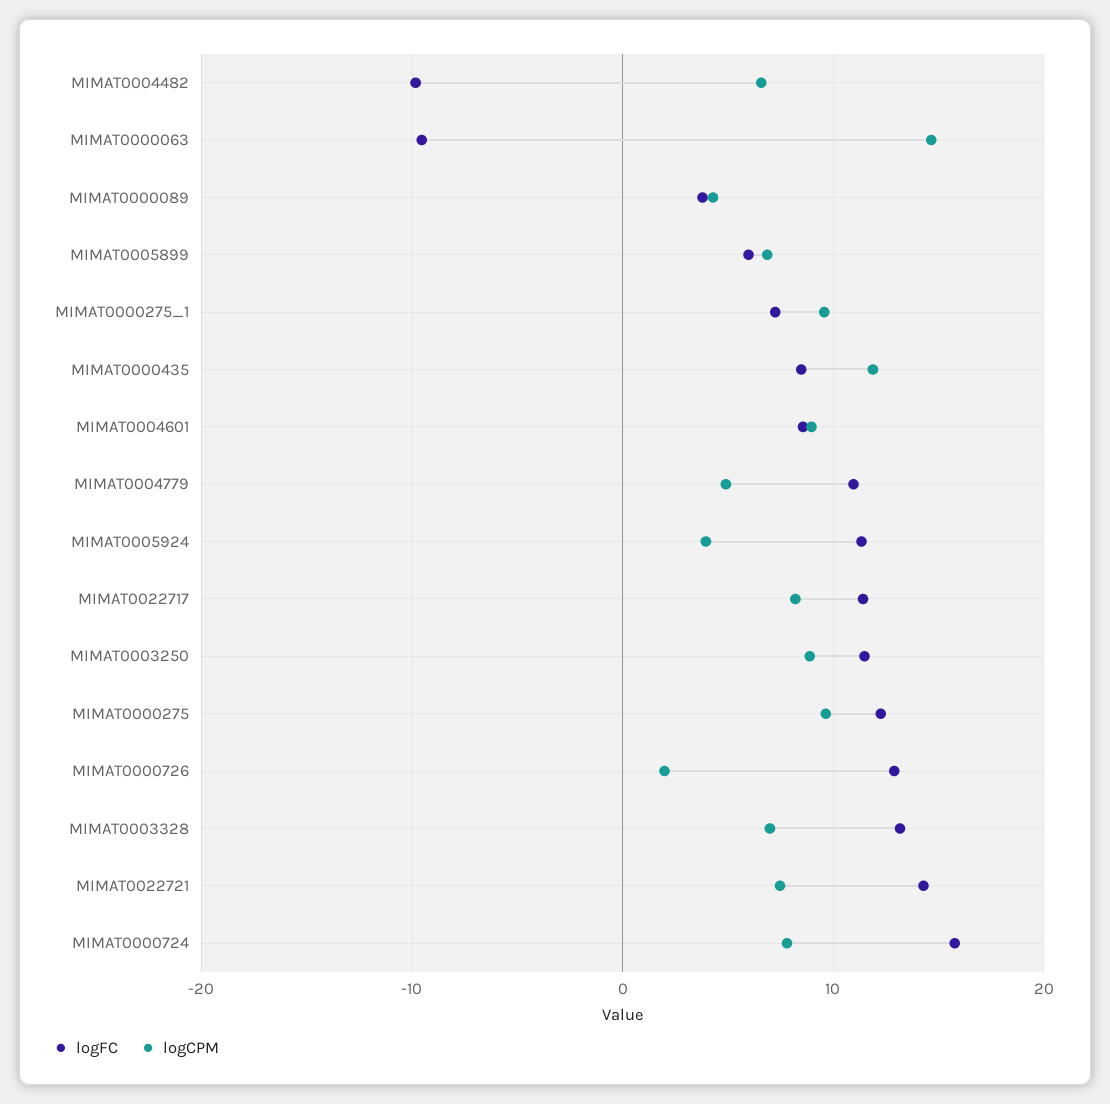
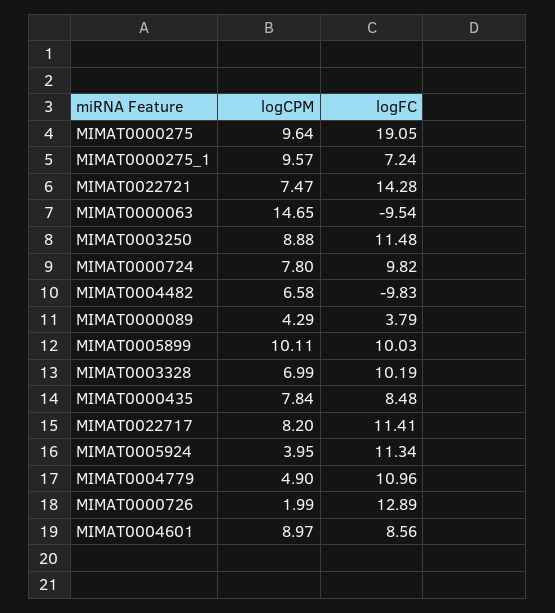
  {
    "logFC": {
      "MIMAT0004482": -9.83,
      "MIMAT0000063": -9.54,
      "MIMAT0000089": 3.79,
-     "MIMAT0005899": 6,
+     "MIMAT0005899": 10.03,
      "MIMAT0000275_1": 7.24,
      "MIMAT0000435": 8.48,
      "MIMAT0004601": 8.56,
      "MIMAT0004779": 10.96,
      "MIMAT0005924": 11.34,
      "MIMAT0022717": 11.41,
      "MIMAT0003250": 11.48,
-     "MIMAT0000275": 12,
+     "MIMAT0000275": 19.05,
      "MIMAT0000726": 12.89,
-     "MIMAT0003328": 13,
+     "MIMAT0003328": 10.19,
      "MIMAT0022721": 14.28,
-     "MIMAT0000724": 16
+     "MIMAT0000724": 9.82
    },
    "logCPM": {
      "MIMAT0004482": 6.58,
      "MIMAT0000063": 14.65,
      "MIMAT0000089": 4.29,
-     "MIMAT0005899": 7,
+     "MIMAT0005899": 10.11,
      "MIMAT0000275_1": 9.57,
-     "MIMAT0000435": 12,
+     "MIMAT0000435": 7.84,
      "MIMAT0004601": 8.97,
      "MIMAT0004779": 4.9,
      "MIMAT0005924": 3.95,
      "MIMAT0022717": 8.2,
      "MIMAT0003250": 8.88,
      "MIMAT0000275": 9.64,
      "MIMAT0000726": 1.99,
      "MIMAT0003328": 6.99,
      "MIMAT0022721": 7.47,
      "MIMAT0000724": 7.8
    }
  }

